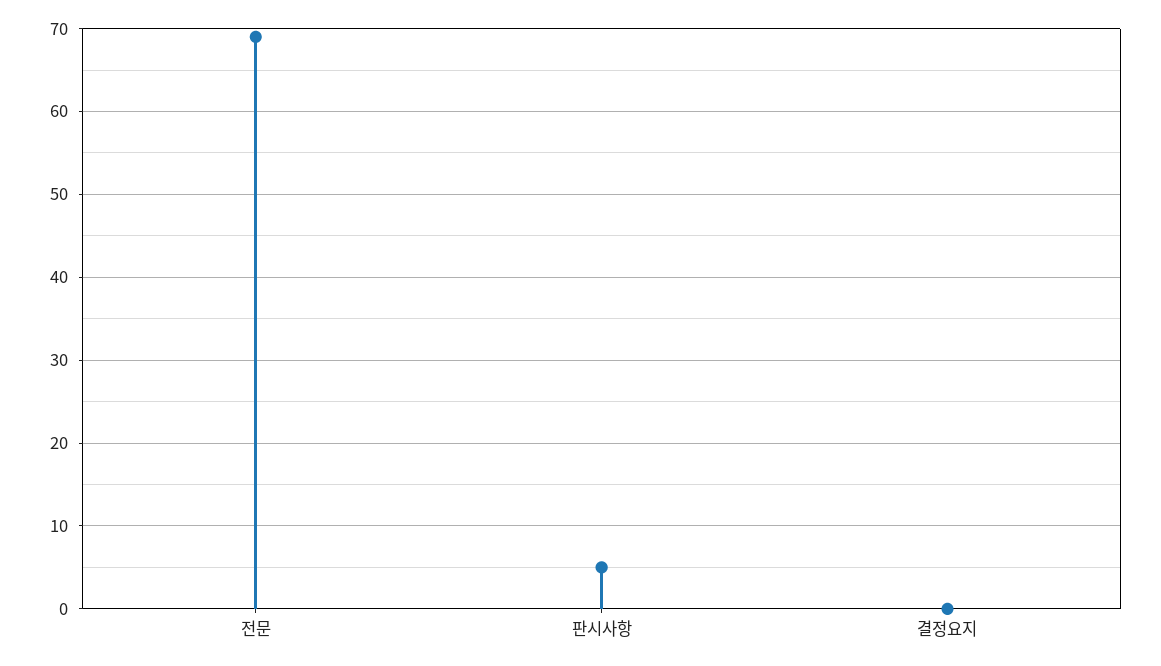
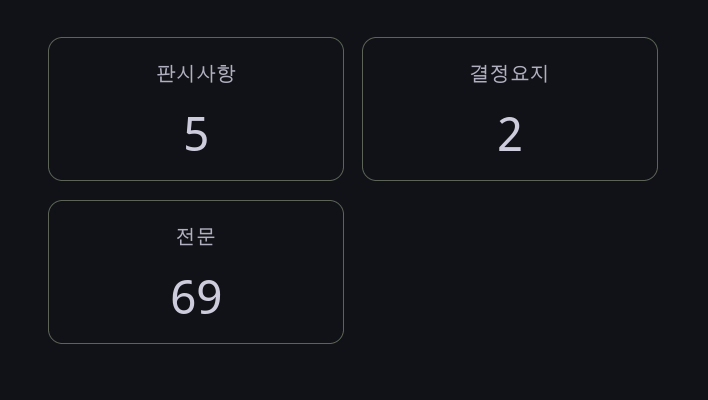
  {
    "전문": 69,
    "판시사항": 5,
-   "결정요지": 0
+   "결정요지": 2
  }

